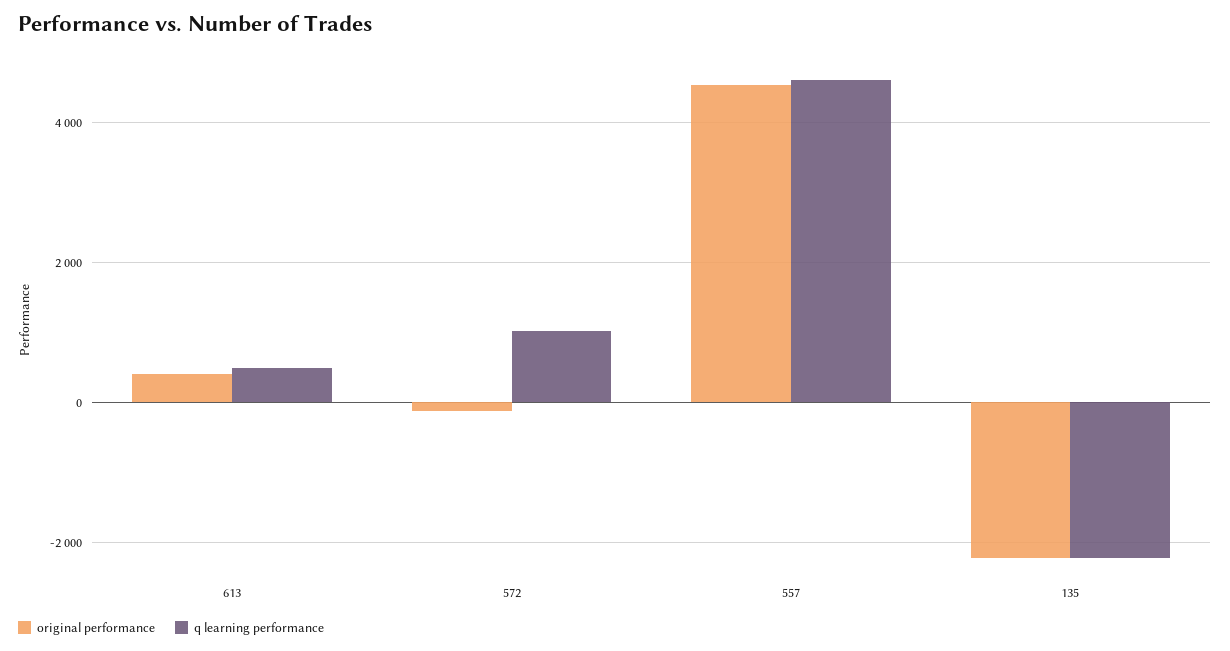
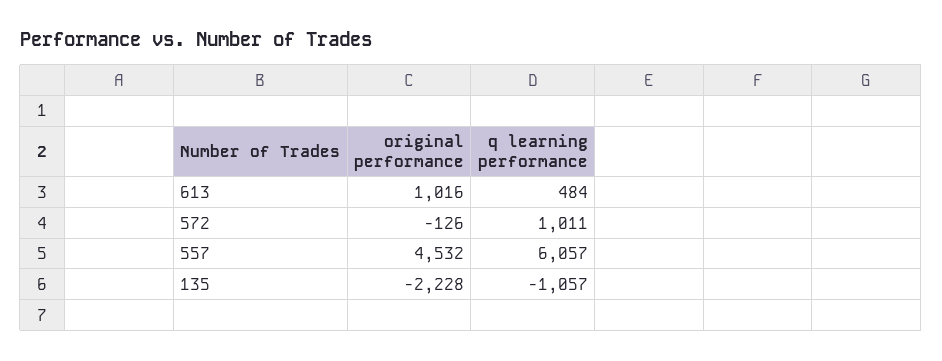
  {
    "original performance": {
-     "613": 400,
+     "613": 1016,
      "572": -126,
      "557": 4532,
      "135": -2228
    },
    "q learning performance": {
      "613": 484,
      "572": 1011,
-     "557": 4600,
+     "557": 6057,
-     "135": -2200
+     "135": -1057
    }
  }

